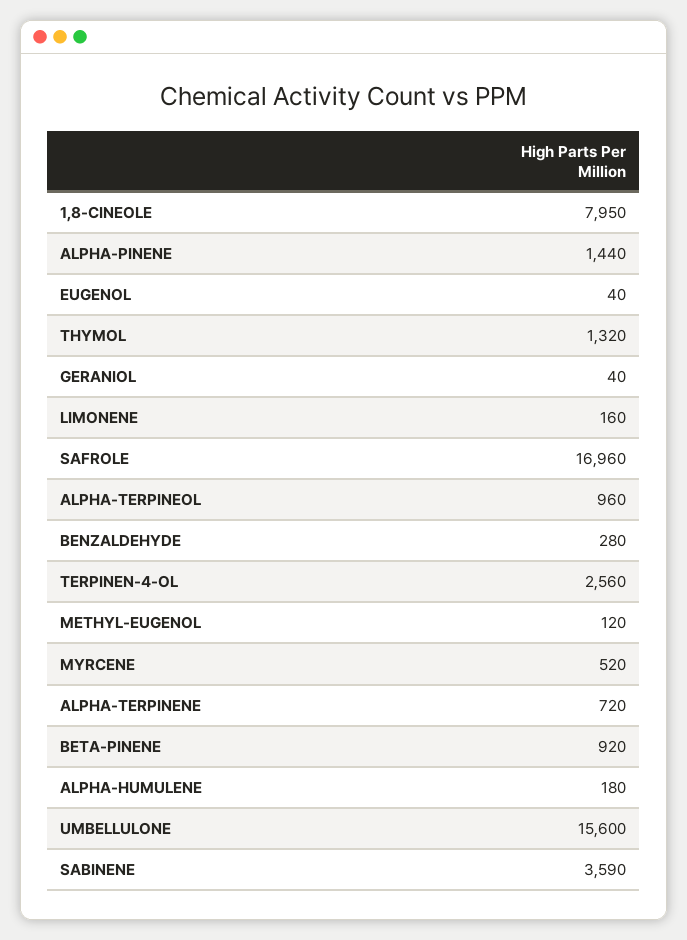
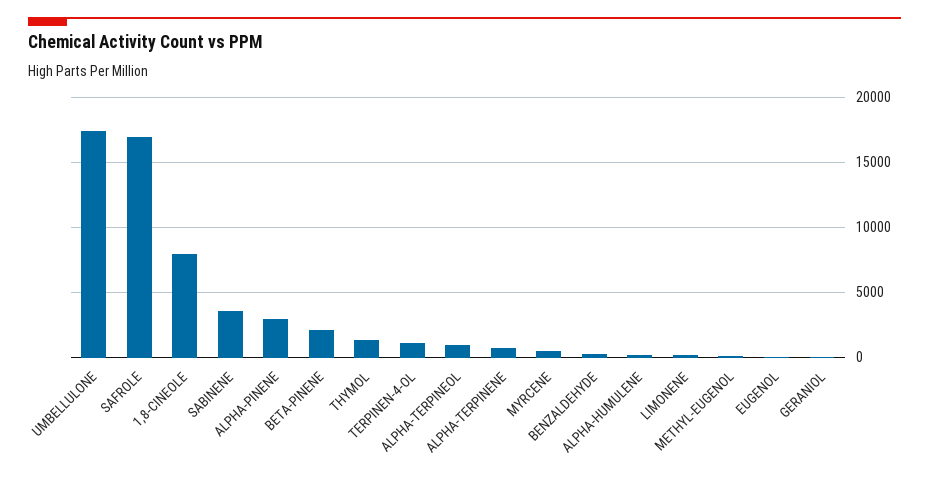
  {
    "1,8-CINEOLE": 7950,
-   "ALPHA-PINENE": 1440,
+   "ALPHA-PINENE": 3000,
    "EUGENOL": 40,
    "THYMOL": 1320,
    "GERANIOL": 40,
    "LIMONENE": 160,
    "SAFROLE": 16960,
    "ALPHA-TERPINEOL": 960,
    "BENZALDEHYDE": 280,
-   "TERPINEN-4-OL": 2560,
+   "TERPINEN-4-OL": 1000,
    "METHYL-EUGENOL": 120,
    "MYRCENE": 520,
    "ALPHA-TERPINENE": 720,
-   "BETA-PINENE": 920,
+   "BETA-PINENE": 2000,
    "ALPHA-HUMULENE": 180,
-   "UMBELLULONE": 15600,
+   "UMBELLULONE": 17500,
    "SABINENE": 3590
  }

